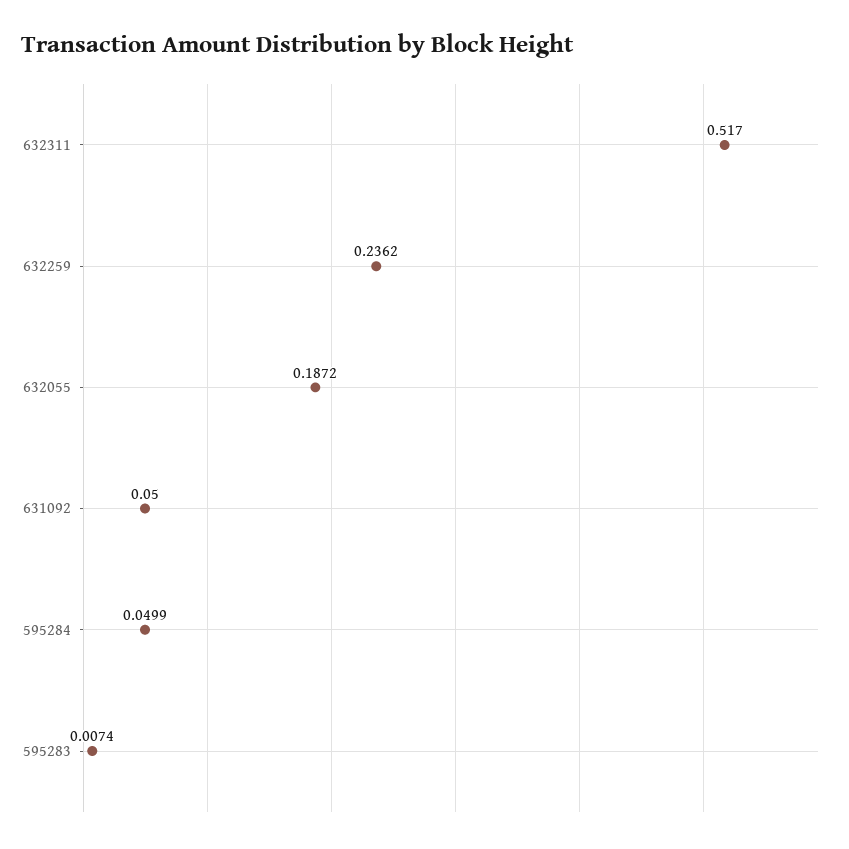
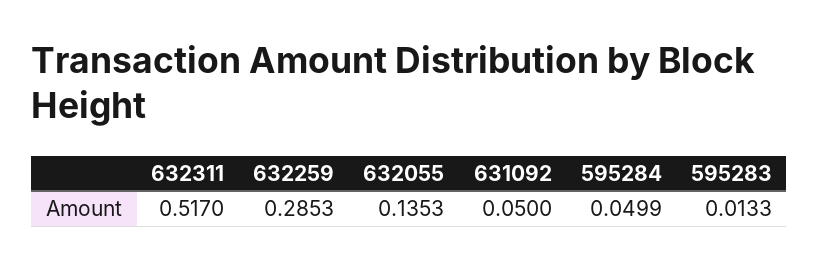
  {
    "632311": 0.517,
-   "632259": 0.2362,
+   "632259": 0.2853,
-   "632055": 0.1872,
+   "632055": 0.1353,
    "631092": 0.05,
    "595284": 0.0499,
-   "595283": 0.0074
+   "595283": 0.0133
  }

